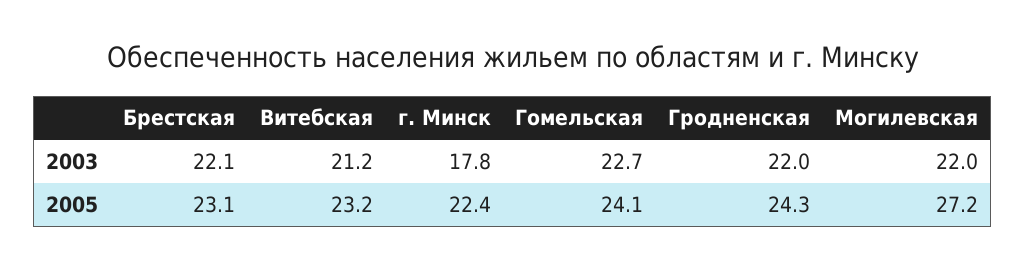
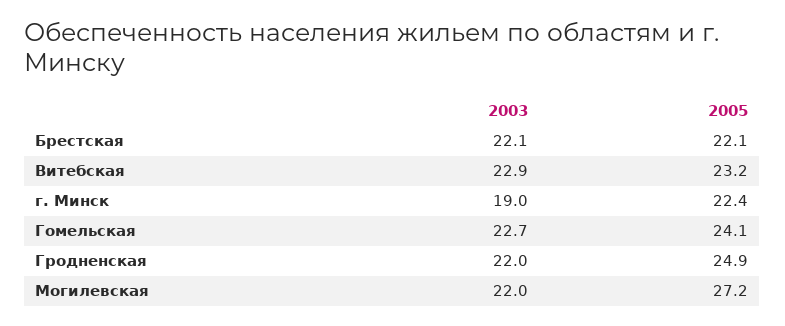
  {
    "Брестская": {
      "2003": 22.1,
-     "2005": 23.1
+     "2005": 22.1
    },
    "Витебская": {
-     "2003": 21.2,
+     "2003": 22.9,
      "2005": 23.2
    },
    "г. Минск": {
-     "2003": 17.8,
+     "2003": 19,
      "2005": 22.4
    },
    "Гомельская": {
      "2003": 22.7,
      "2005": 24.1
    },
    "Гродненская": {
      "2003": 22,
-     "2005": 24.3
+     "2005": 24.9
    },
    "Могилевская": {
      "2003": 22,
      "2005": 27.2
    }
  }

